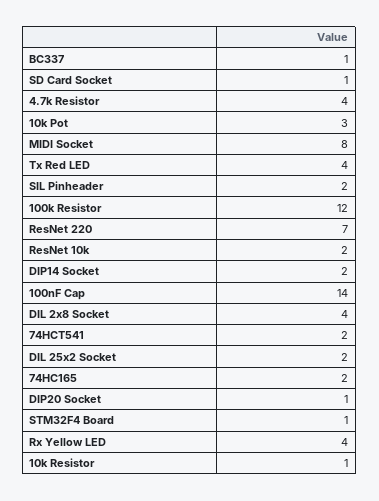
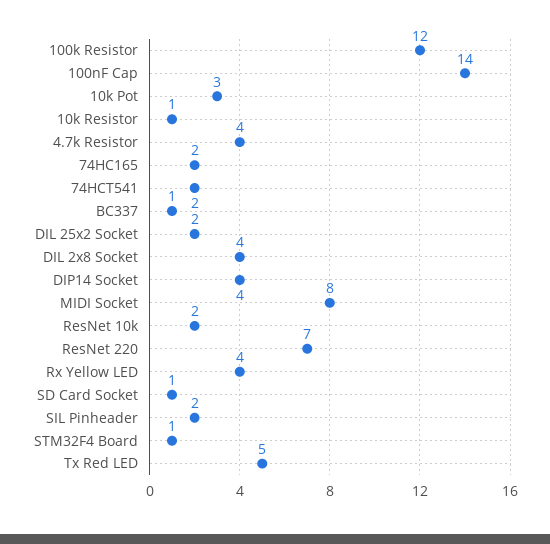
  {
    "BC337": 1,
    "SD Card Socket": 1,
    "4.7k Resistor": 4,
    "10k Pot": 3,
    "MIDI Socket": 8,
-   "Tx Red LED": 4,
+   "Tx Red LED": 5,
    "SIL Pinheader": 2,
    "100k Resistor": 12,
    "ResNet 220": 7,
    "ResNet 10k": 2,
-   "DIP14 Socket": 2,
+   "DIP14 Socket": 4,
    "100nF Cap": 14,
    "DIL 2x8 Socket": 4,
    "74HCT541": 2,
    "DIL 25x2 Socket": 2,
    "74HC165": 2,
-   "DIP20 Socket": 1,
    "STM32F4 Board": 1,
    "Rx Yellow LED": 4,
    "10k Resistor": 1
  }

